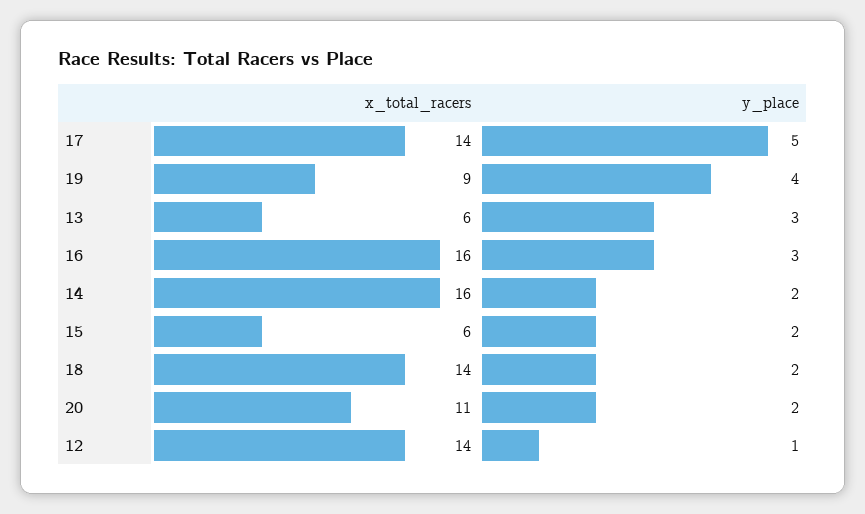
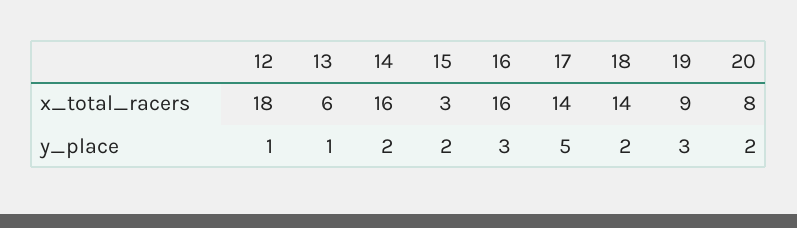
  {
    "x_total_racers": {
      "17": 14,
      "19": 9,
      "13": 6,
      "16": 16,
      "14": 16,
-     "15": 6,
+     "15": 3,
      "18": 14,
-     "20": 11,
+     "20": 8,
-     "12": 14
+     "12": 18
    },
    "y_place": {
      "17": 5,
-     "19": 4,
+     "19": 3,
-     "13": 3,
+     "13": 1,
      "16": 3,
      "14": 2,
      "15": 2,
      "18": 2,
      "20": 2,
      "12": 1
    }
  }

